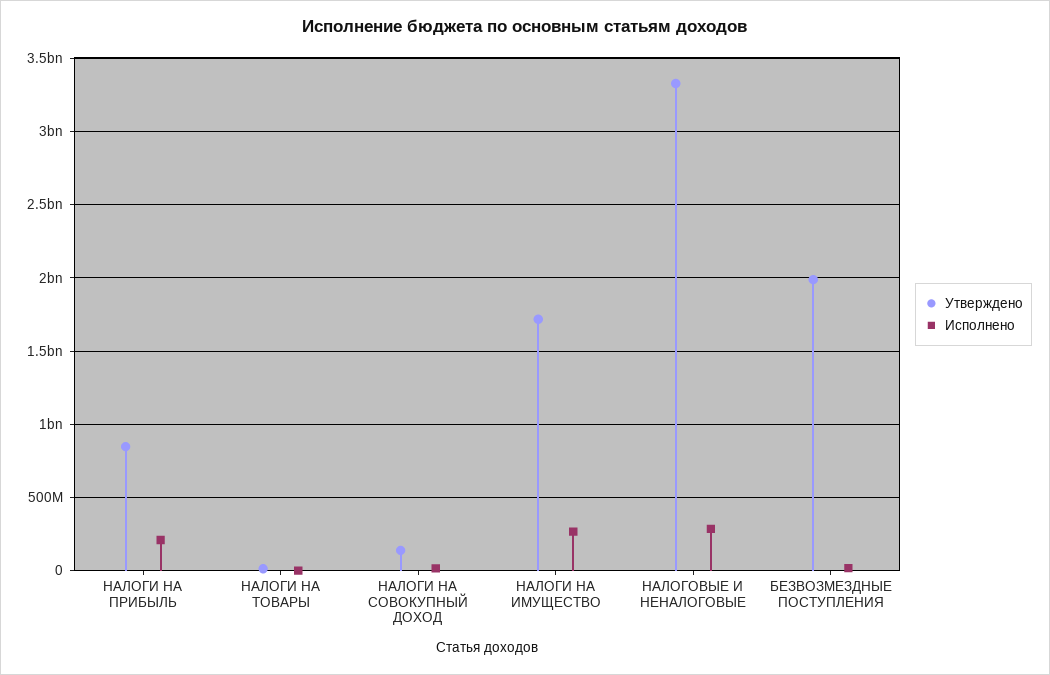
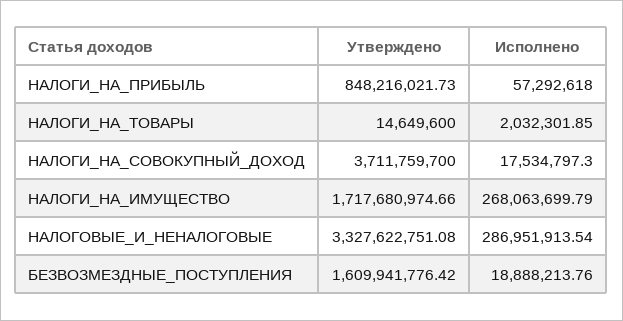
  {
    "Утверждено": {
      "НАЛОГИ НА ПРИБЫЛЬ": 848216021.73,
      "НАЛОГИ НА ТОВАРЫ": 14649600,
-     "НАЛОГИ НА СОВОКУПНЫЙ ДОХОД": 150000000,
+     "НАЛОГИ НА СОВОКУПНЫЙ ДОХОД": 3711759700,
      "НАЛОГИ НА ИМУЩЕСТВО": 1717680974.66,
      "НАЛОГОВЫЕ И НЕНАЛОГОВЫЕ": 3327622751.08,
-     "БЕЗВОЗМЕЗДНЫЕ ПОСТУПЛЕНИЯ": 2000000000
+     "БЕЗВОЗМЕЗДНЫЕ ПОСТУПЛЕНИЯ": 1609941776.42
    },
    "Исполнено": {
-     "НАЛОГИ НА ПРИБЫЛЬ": 200000000,
+     "НАЛОГИ НА ПРИБЫЛЬ": 57292618,
      "НАЛОГИ НА ТОВАРЫ": 2032301.85,
      "НАЛОГИ НА СОВОКУПНЫЙ ДОХОД": 17534797.3,
      "НАЛОГИ НА ИМУЩЕСТВО": 268063699.79,
      "НАЛОГОВЫЕ И НЕНАЛОГОВЫЕ": 286951913.54,
      "БЕЗВОЗМЕЗДНЫЕ ПОСТУПЛЕНИЯ": 18888213.76
    }
  }

